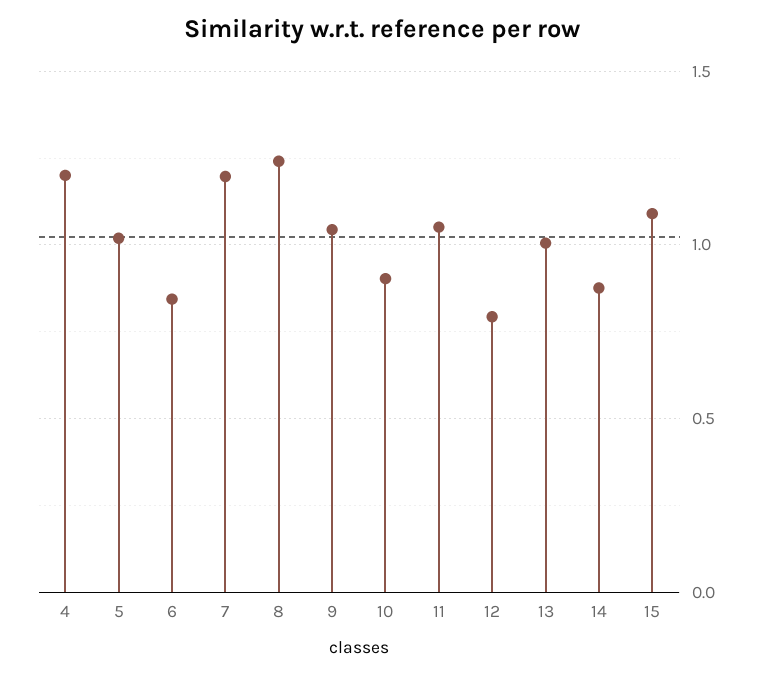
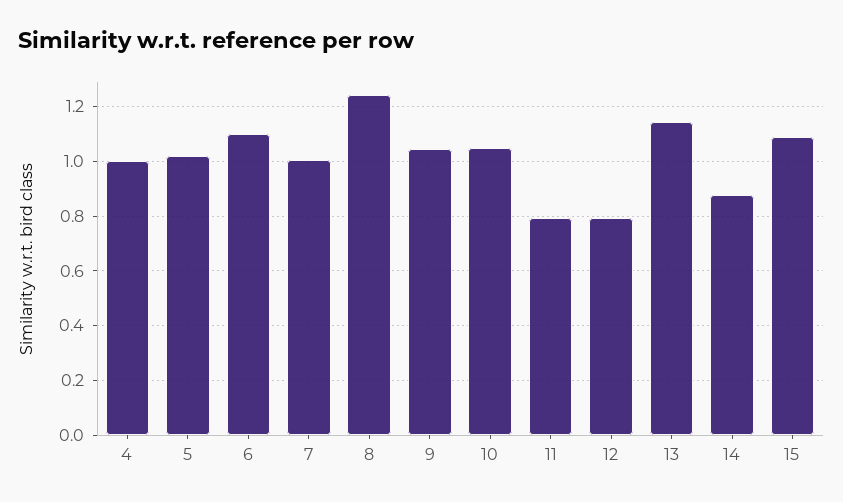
  {
-   "4": 1.2,
+   "4": 1,
    "5": 1.025,
-   "6": 0.85,
+   "6": 1.1,
-   "7": 1.2,
+   "7": 1,
    "8": 1.25,
    "9": 1.05,
-   "10": 0.9,
+   "10": 1.05,
-   "11": 1.05,
+   "11": 0.8,
    "12": 0.8,
-   "13": 1,
+   "13": 1.15,
    "14": 0.875,
    "15": 1.1
  }

